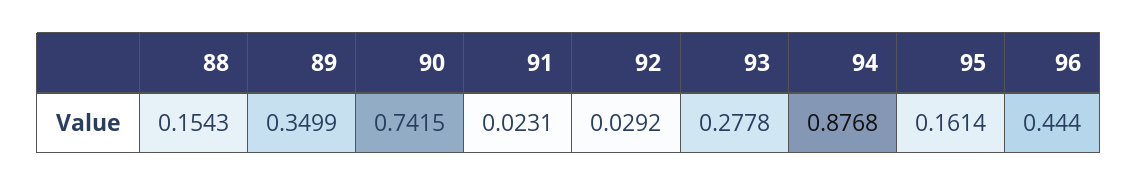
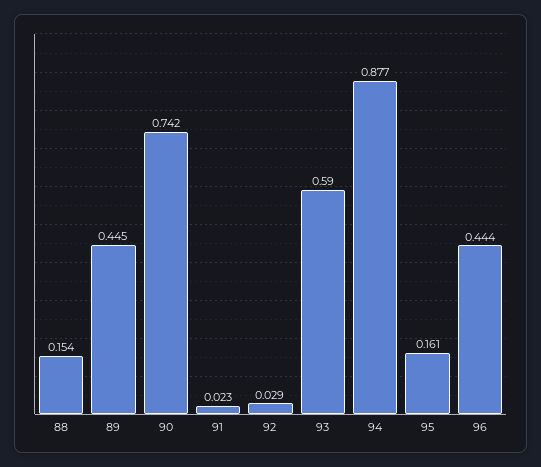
  {
    "88": 0.1543,
-   "89": 0.3499,
+   "89": 0.445,
    "90": 0.7415,
    "91": 0.0231,
    "92": 0.0292,
-   "93": 0.2778,
+   "93": 0.59,
    "94": 0.8768,
    "95": 0.1614,
    "96": 0.444
  }

